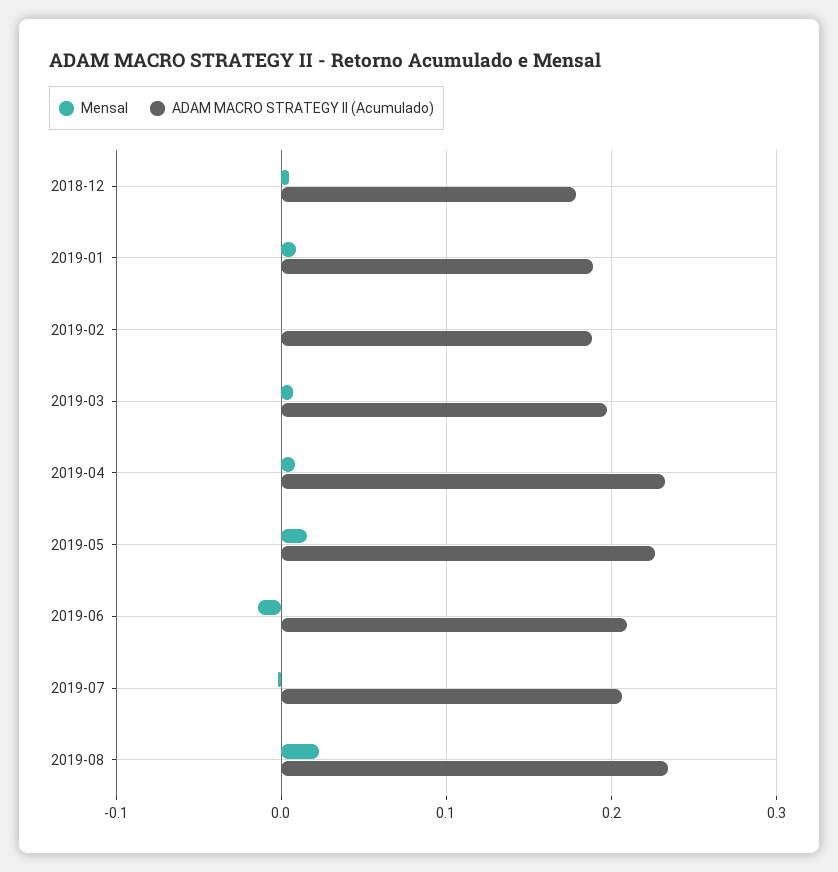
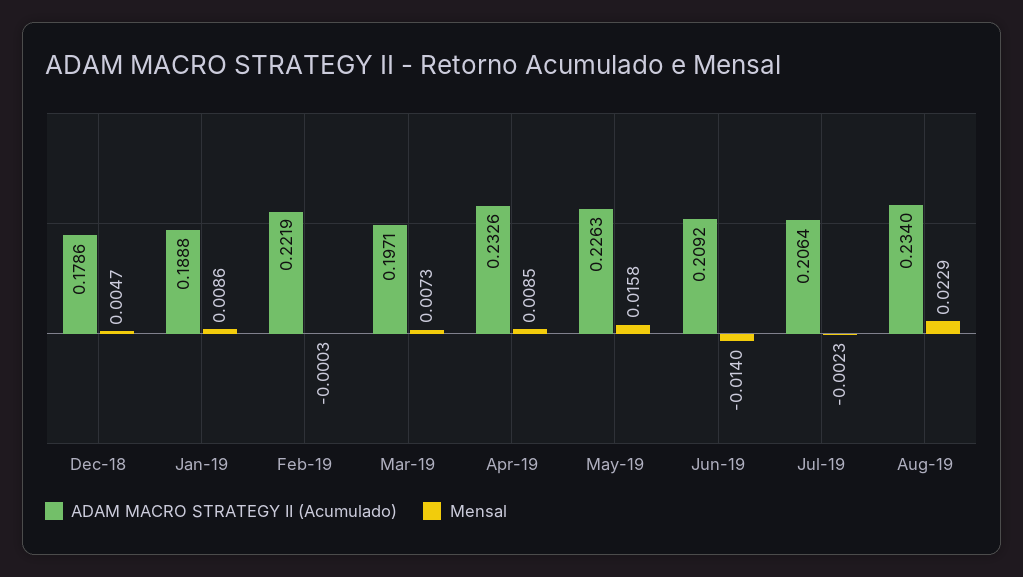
  {
    "Mensal": {
      "2018-12": 0.0047,
      "2019-01": 0.0086,
      "2019-02": -0.0003,
      "2019-03": 0.0073,
      "2019-04": 0.0085,
      "2019-05": 0.0158,
      "2019-06": -0.014,
      "2019-07": -0.0023,
      "2019-08": 0.0229
    },
    "ADAM MACRO STRATEGY II (Acumulado)": {
      "2018-12": 0.1786,
      "2019-01": 0.1888,
-     "2019-02": 0.19,
+     "2019-02": 0.2219,
      "2019-03": 0.1971,
      "2019-04": 0.2326,
      "2019-05": 0.2263,
      "2019-06": 0.2092,
      "2019-07": 0.2064,
      "2019-08": 0.234
    }
  }

